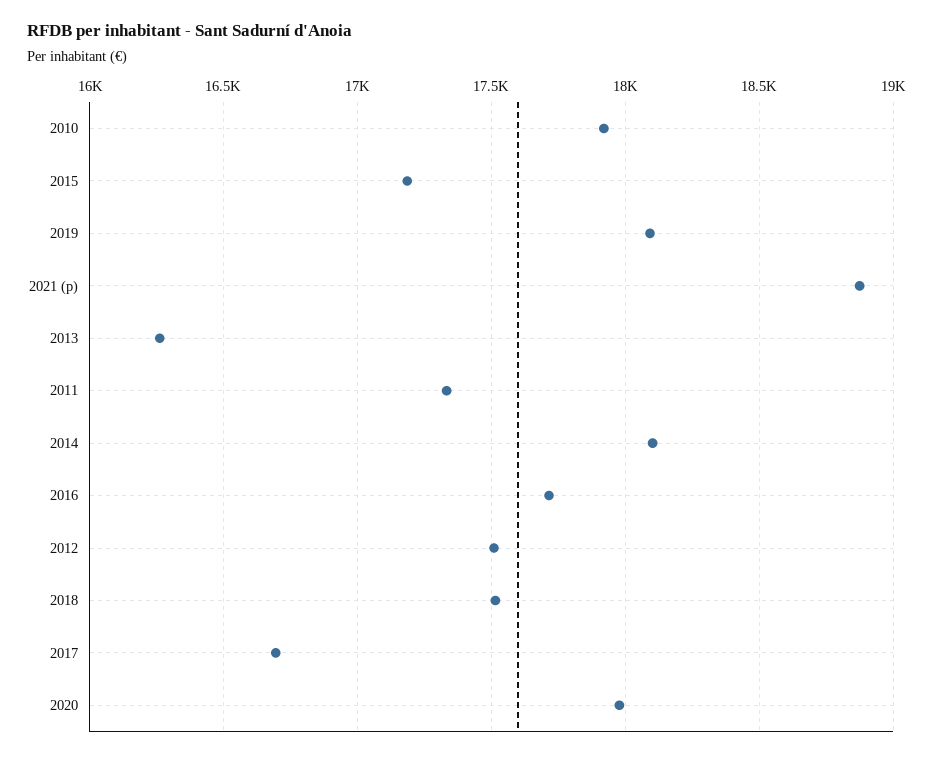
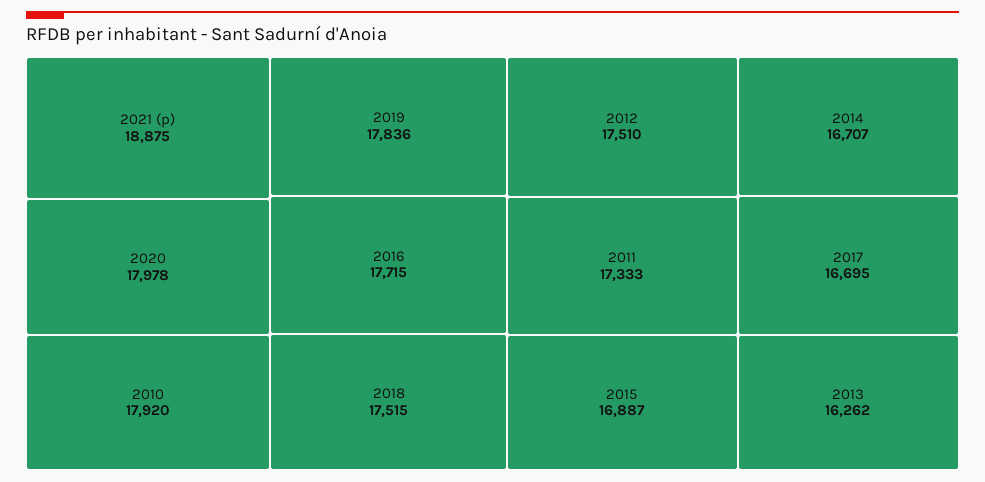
  {
    "2010": 17920,
-   "2015": 17200,
+   "2015": 16887,
-   "2019": 18100,
+   "2019": 17836,
    "2021 (p)": 18875,
    "2013": 16262,
    "2011": 17333,
-   "2014": 18100,
+   "2014": 16707,
    "2016": 17715,
    "2012": 17510,
    "2018": 17515,
    "2017": 16695,
    "2020": 17978
  }

